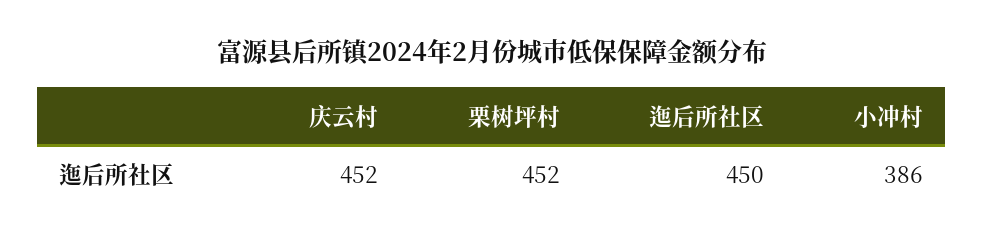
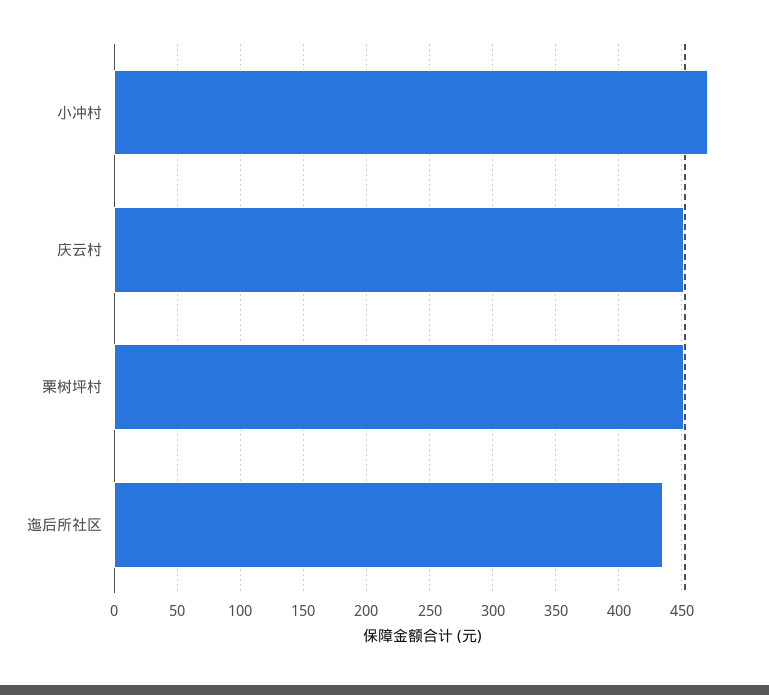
  {
    "庆云村": 452,
    "栗树坪村": 452,
-   "迤后所社区": 450,
+   "迤后所社区": 435,
-   "小冲村": 386
+   "小冲村": 470
  }

